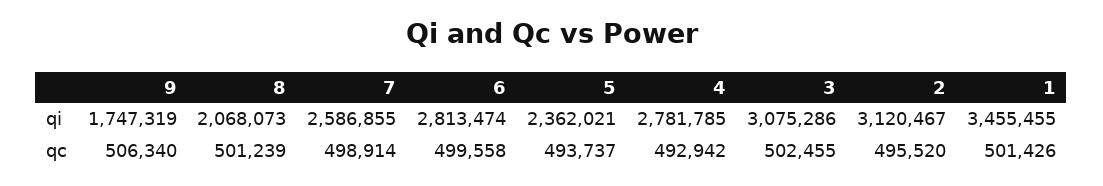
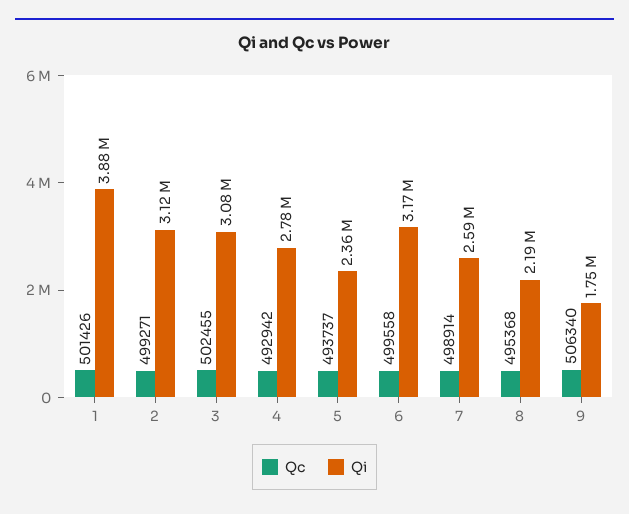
  {
    "qi": {
      "9": 1747319,
-     "8": 2068073,
+     "8": 2190000,
      "7": 2586855,
-     "6": 2813474,
+     "6": 3170000,
      "5": 2362021,
      "4": 2781785,
      "3": 3075286,
      "2": 3120467,
-     "1": 3455455
+     "1": 3880000
    },
    "qc": {
      "9": 506340,
-     "8": 501239,
+     "8": 495368,
      "7": 498914,
      "6": 499558,
      "5": 493737,
      "4": 492942,
      "3": 502455,
-     "2": 495520,
+     "2": 499271,
      "1": 501426
    }
  }

